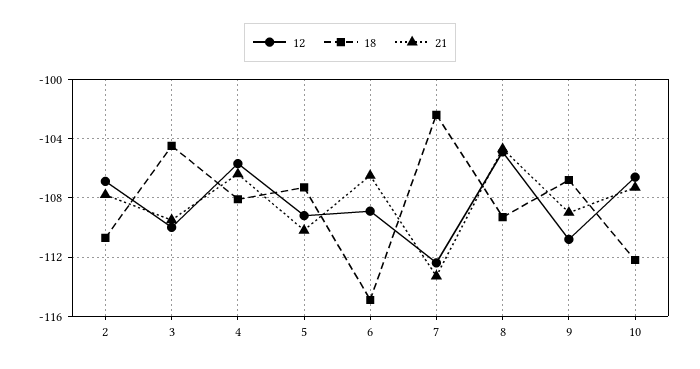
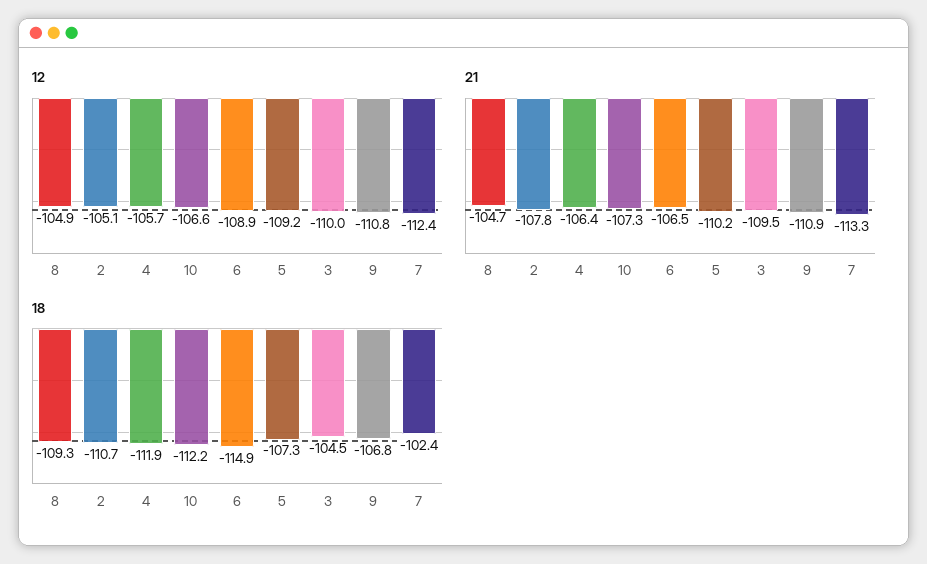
  {
    "12": {
-     "2": -107,
+     "2": -105.1,
      "3": -110,
      "4": -105.7,
      "5": -109.2,
      "6": -108.9,
      "7": -112.4,
      "8": -104.9,
      "9": -110.8,
      "10": -106.6
    },
    "18": {
      "2": -110.7,
      "3": -104.5,
-     "4": -108,
+     "4": -111.9,
      "5": -107.3,
      "6": -114.9,
      "7": -102.4,
      "8": -109.3,
      "9": -106.8,
      "10": -112.2
    },
    "21": {
      "2": -107.8,
      "3": -109.5,
      "4": -106.4,
      "5": -110.2,
      "6": -106.5,
      "7": -113.3,
      "8": -104.7,
-     "9": -109,
+     "9": -110.9,
      "10": -107.3
    }
  }

